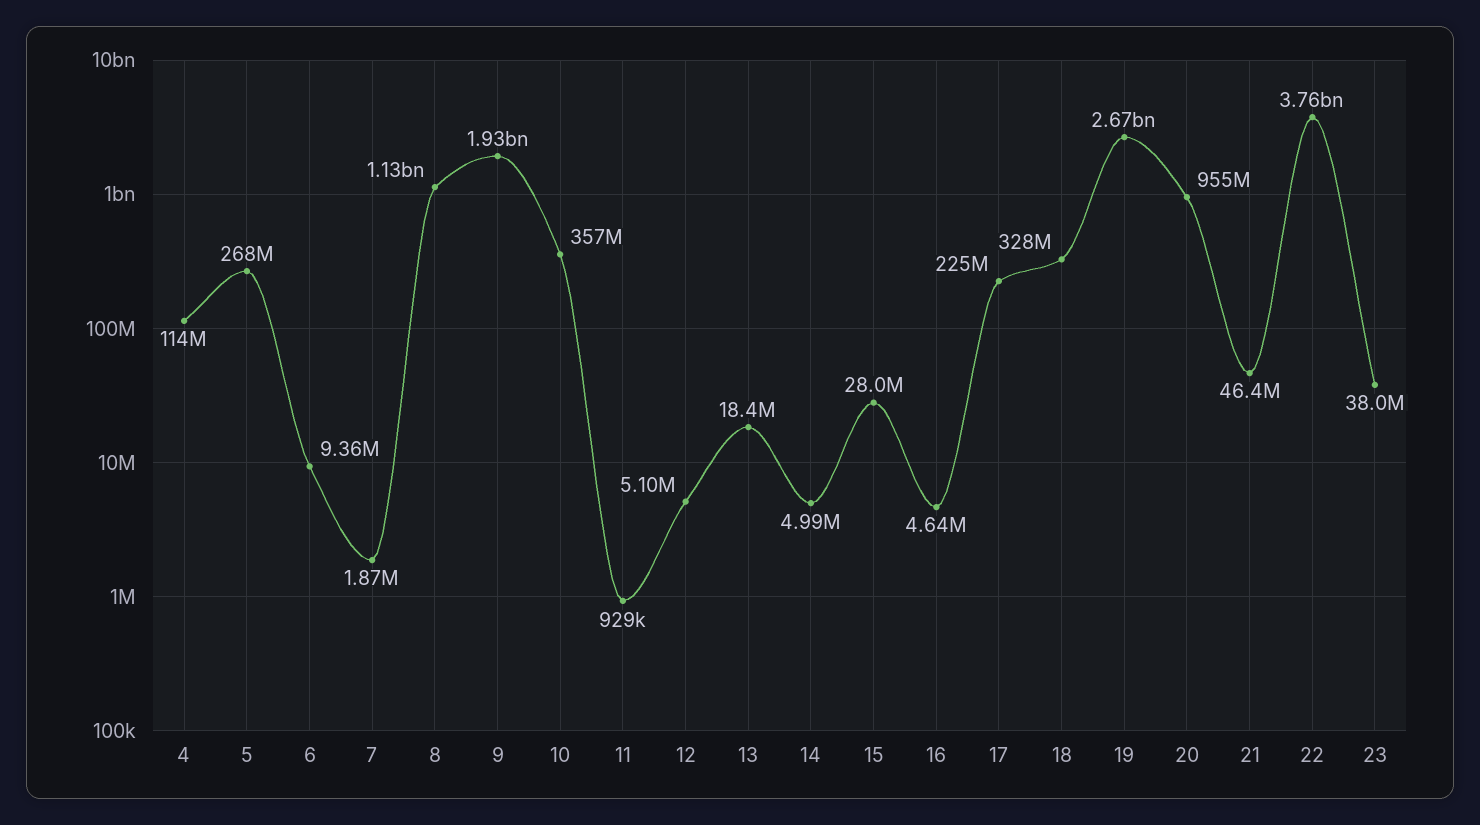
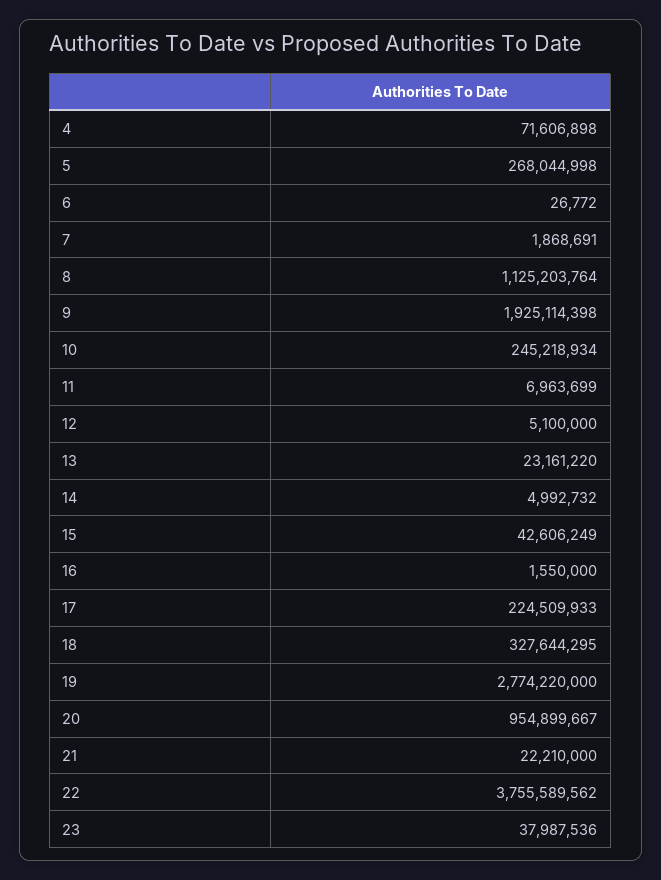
  {
-   "4": 114000000,
+   "4": 71606898,
    "5": 268044998,
-   "6": 9360000,
+   "6": 26772,
    "7": 1868691,
    "8": 1125203764,
    "9": 1925114398,
-   "10": 357000000,
+   "10": 245218934,
-   "11": 929000,
+   "11": 6963699,
    "12": 5100000,
-   "13": 18400000,
+   "13": 23161220,
    "14": 4992732,
-   "15": 28000000,
+   "15": 42606249,
-   "16": 4640000,
+   "16": 1550000,
    "17": 224509933,
    "18": 327644295,
-   "19": 2670000000,
+   "19": 2774220000,
    "20": 954899667,
-   "21": 46400000,
+   "21": 22210000,
    "22": 3755589562,
    "23": 37987536
  }

